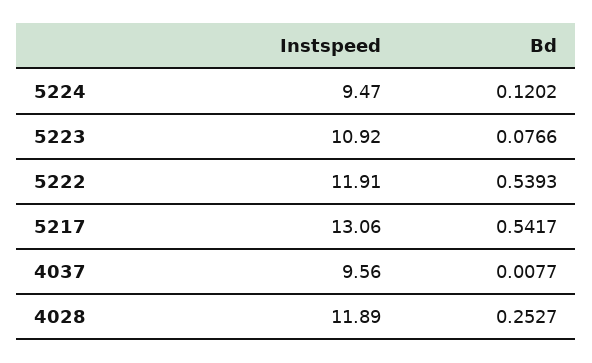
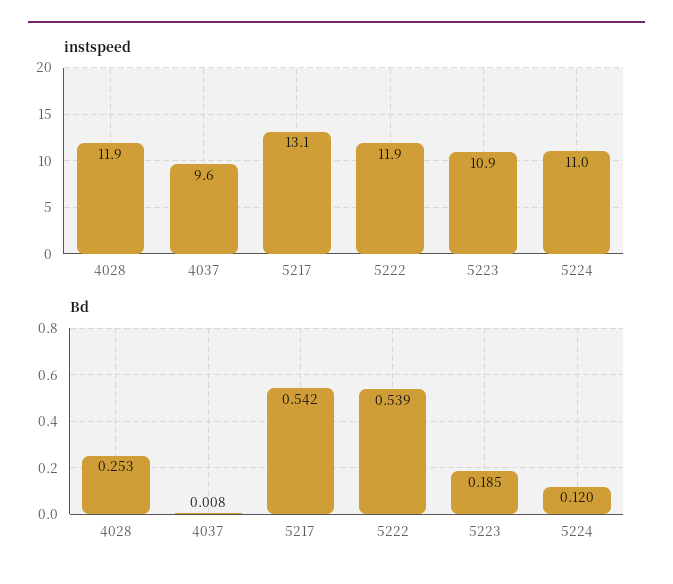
  {
    "Instspeed": {
-     "5224": 9.47,
+     "5224": 11,
      "5223": 10.92,
      "5222": 11.91,
      "5217": 13.06,
      "4037": 9.56,
      "4028": 11.89
    },
    "Bd": {
      "5224": 0.1202,
-     "5223": 0.0766,
+     "5223": 0.185,
      "5222": 0.5393,
      "5217": 0.5417,
      "4037": 0.0077,
      "4028": 0.2527
    }
  }

